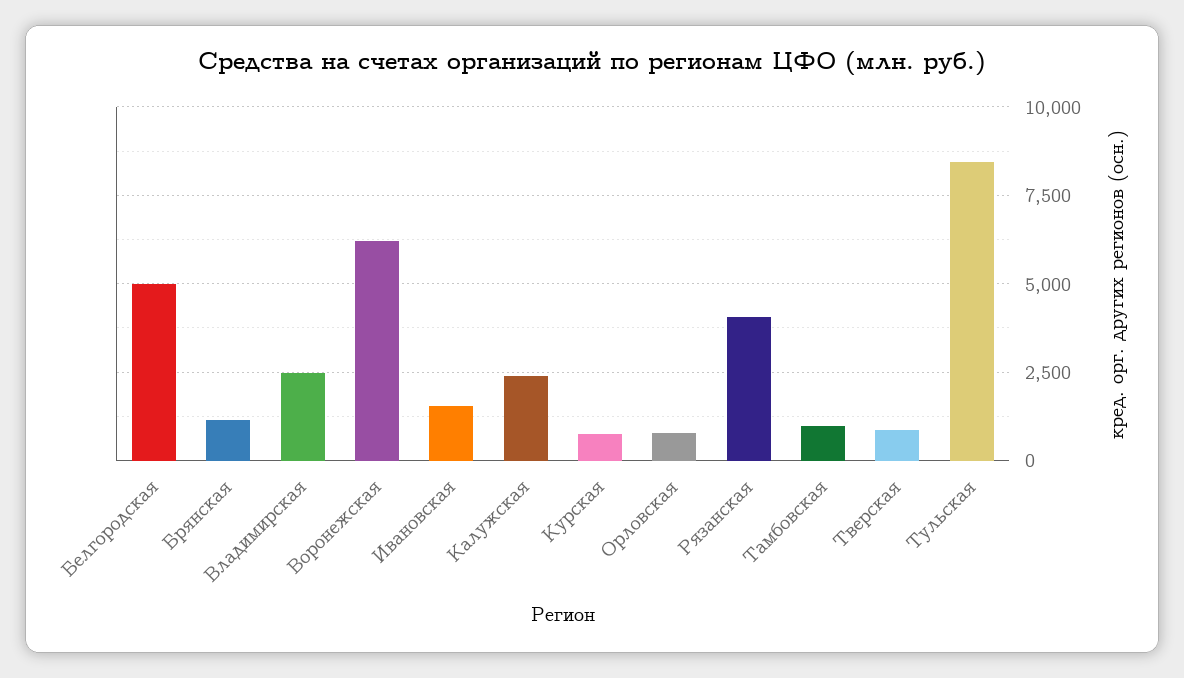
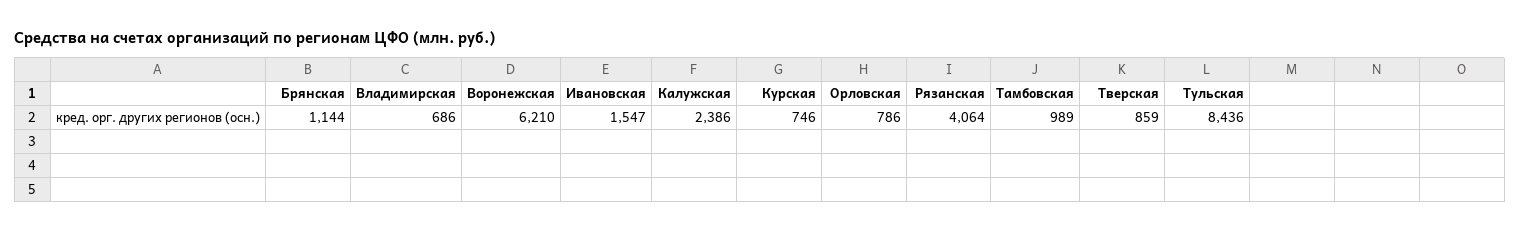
  {
-   "Белгородская": 5000,
    "Брянская": 1144,
-   "Владимирская": 2500,
+   "Владимирская": 686,
    "Воронежская": 6210,
    "Ивановская": 1547,
    "Калужская": 2386,
    "Курская": 746,
    "Орловская": 786,
    "Рязанская": 4064,
    "Тамбовская": 989,
    "Тверская": 859,
    "Тульская": 8436
  }

